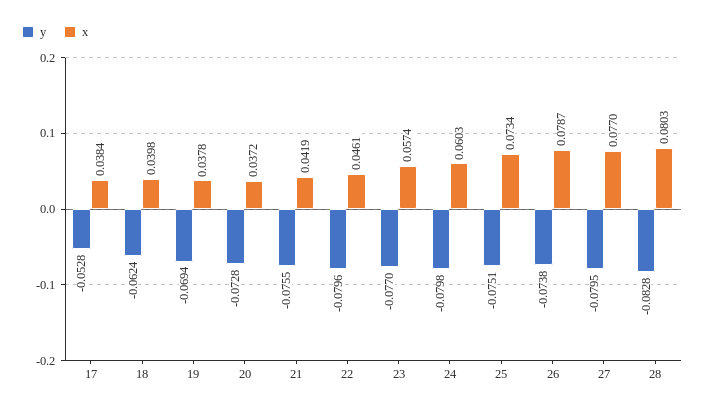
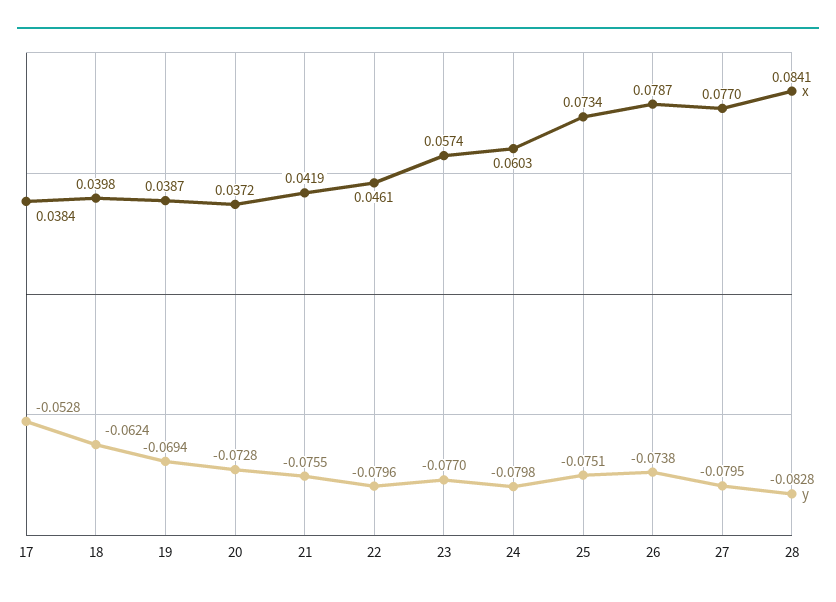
  {
    "y": {
      "17": -0.0528,
      "18": -0.0624,
      "19": -0.0694,
      "20": -0.0728,
      "21": -0.0755,
      "22": -0.0796,
      "23": -0.077,
      "24": -0.0798,
      "25": -0.0751,
      "26": -0.0738,
      "27": -0.0795,
      "28": -0.0828
    },
    "x": {
      "17": 0.0384,
      "18": 0.0398,
-     "19": 0.0378,
+     "19": 0.0387,
      "20": 0.0372,
      "21": 0.0419,
      "22": 0.0461,
      "23": 0.0574,
      "24": 0.0603,
      "25": 0.0734,
      "26": 0.0787,
      "27": 0.077,
-     "28": 0.0803
+     "28": 0.0841
    }
  }

